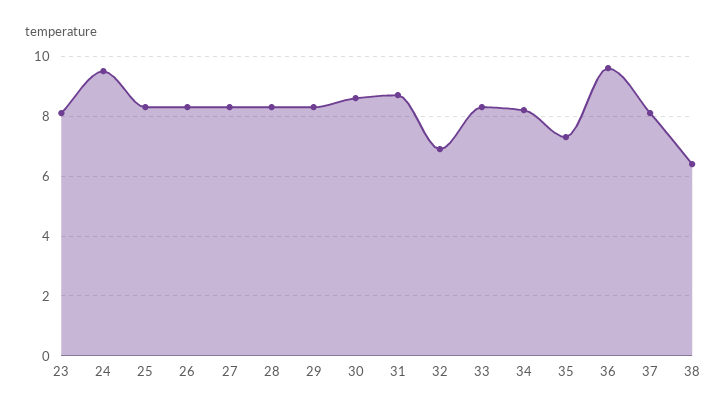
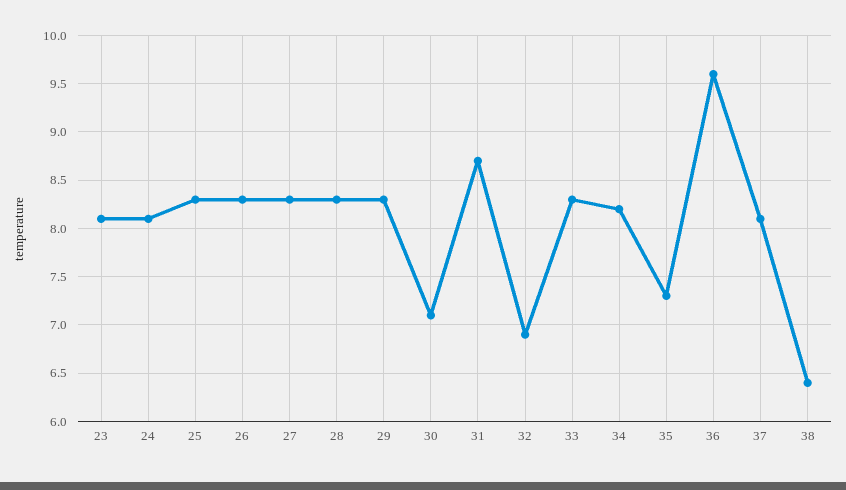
  {
    "23": 8.1,
-   "24": 9.5,
+   "24": 8.1,
    "25": 8.3,
    "26": 8.3,
    "27": 8.3,
    "28": 8.3,
    "29": 8.3,
-   "30": 8.5,
+   "30": 7.1,
    "31": 8.7,
    "32": 6.9,
    "33": 8.3,
    "34": 8.2,
    "35": 7.3,
    "36": 9.6,
    "37": 8.1,
    "38": 6.4
  }

